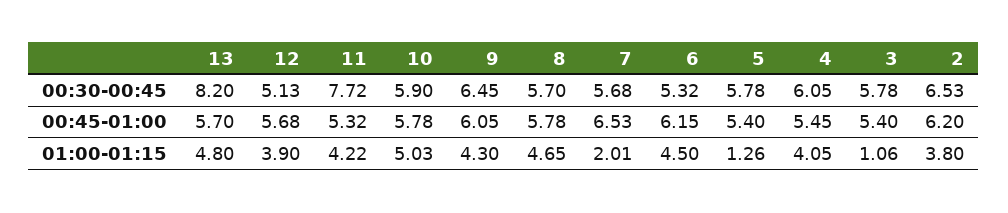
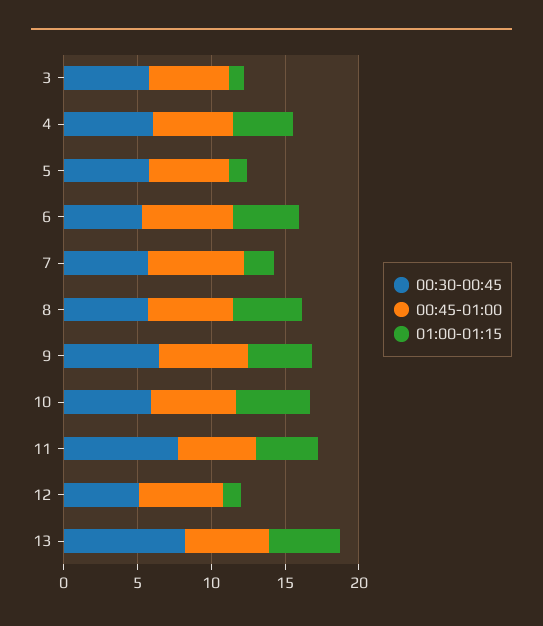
  {
    "00:30-00:45": {
      "13": 8.2,
      "12": 5.13,
      "11": 7.72,
      "10": 5.9,
      "9": 6.45,
      "8": 5.7,
      "7": 5.68,
      "6": 5.32,
      "5": 5.78,
      "4": 6.05,
-     "3": 5.78,
+     "3": 5.78
-     "2": 6.53
    },
    "00:45-01:00": {
      "13": 5.7,
      "12": 5.68,
      "11": 5.32,
      "10": 5.78,
      "9": 6.05,
      "8": 5.78,
      "7": 6.53,
      "6": 6.15,
      "5": 5.4,
      "4": 5.45,
-     "3": 5.4,
+     "3": 5.4
-     "2": 6.2
    },
    "01:00-01:15": {
      "13": 4.8,
-     "12": 3.9,
+     "12": 1,
      "11": 4.22,
      "10": 5.03,
      "9": 4.3,
      "8": 4.65,
      "7": 2.01,
      "6": 4.5,
      "5": 1.26,
      "4": 4.05,
-     "3": 1.06,
+     "3": 1.06
-     "2": 3.8
    }
  }

